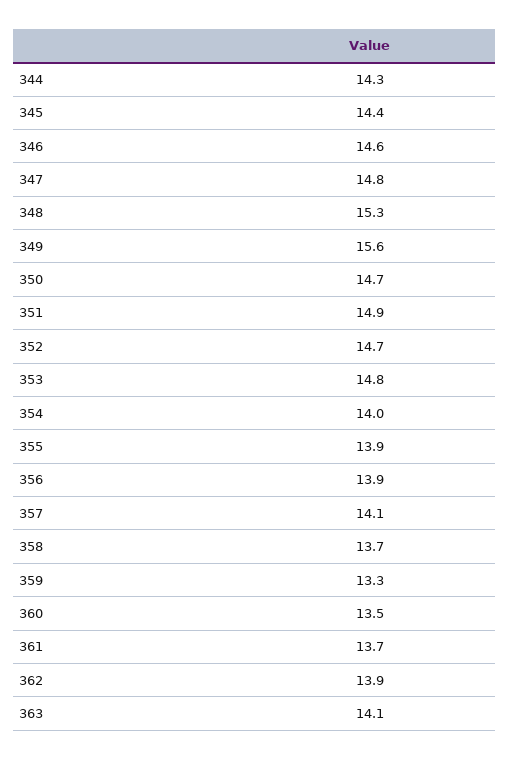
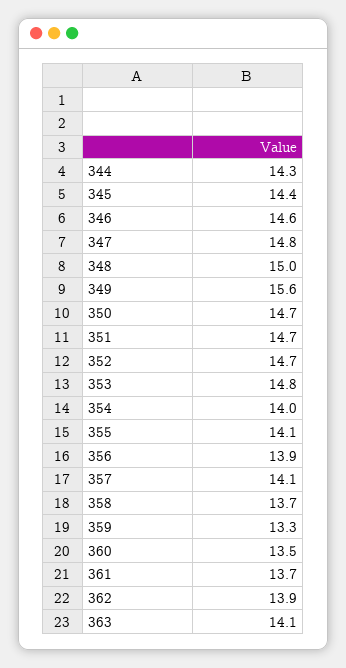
  {
    "344": 14.3,
    "345": 14.4,
    "346": 14.6,
    "347": 14.8,
-   "348": 15.3,
+   "348": 15,
    "349": 15.6,
    "350": 14.7,
-   "351": 14.9,
+   "351": 14.7,
    "352": 14.7,
    "353": 14.8,
    "354": 14,
-   "355": 13.9,
+   "355": 14.1,
    "356": 13.9,
    "357": 14.1,
    "358": 13.7,
    "359": 13.3,
    "360": 13.5,
    "361": 13.7,
    "362": 13.9,
    "363": 14.1
  }

